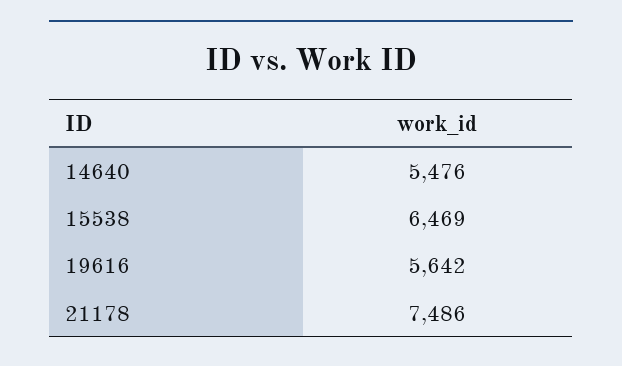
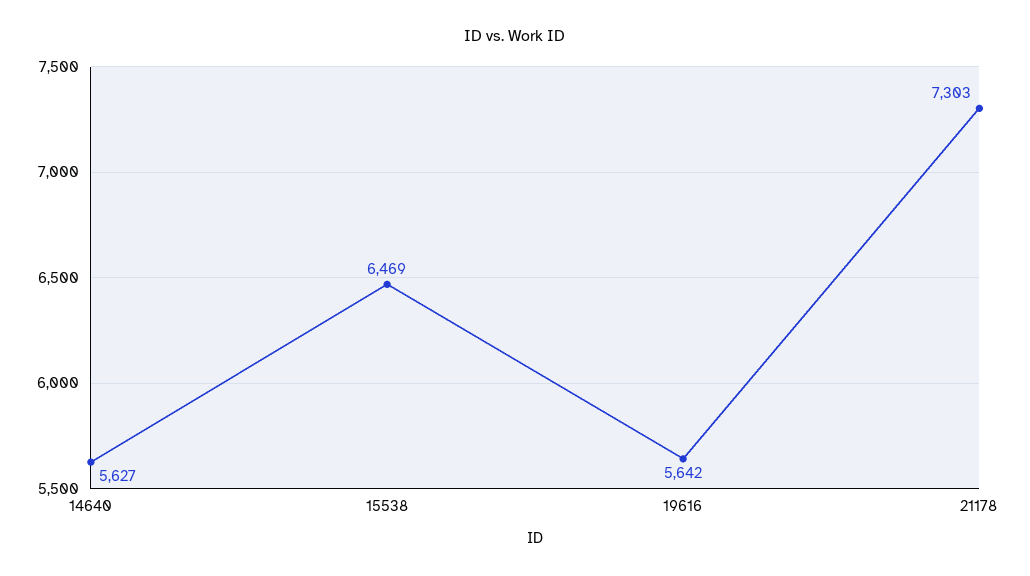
  {
-   "14640": 5476,
+   "14640": 5627,
    "15538": 6469,
    "19616": 5642,
-   "21178": 7486
+   "21178": 7303
  }

